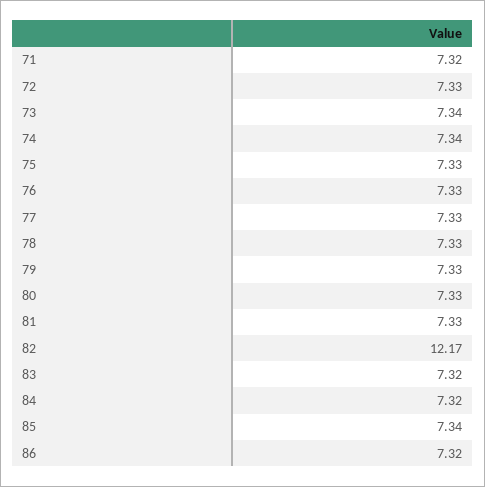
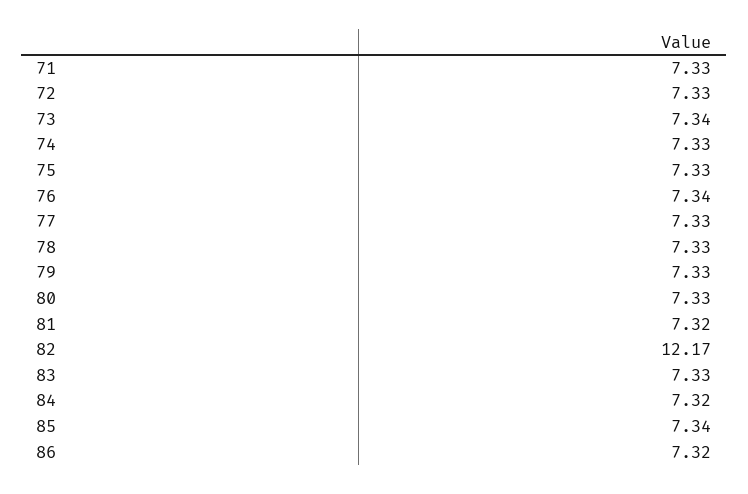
  {
-   "71": 7.32,
+   "71": 7.33,
    "72": 7.33,
    "73": 7.34,
-   "74": 7.34,
+   "74": 7.33,
    "75": 7.33,
-   "76": 7.33,
+   "76": 7.34,
    "77": 7.33,
    "78": 7.33,
    "79": 7.33,
    "80": 7.33,
-   "81": 7.33,
+   "81": 7.32,
    "82": 12.17,
-   "83": 7.32,
+   "83": 7.33,
    "84": 7.32,
    "85": 7.34,
    "86": 7.32
  }

